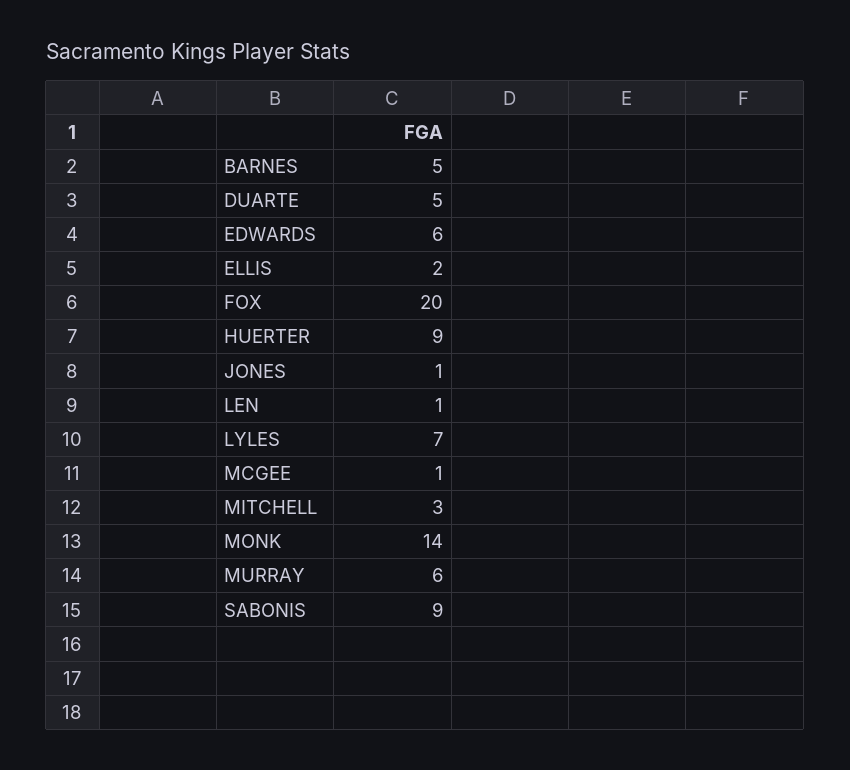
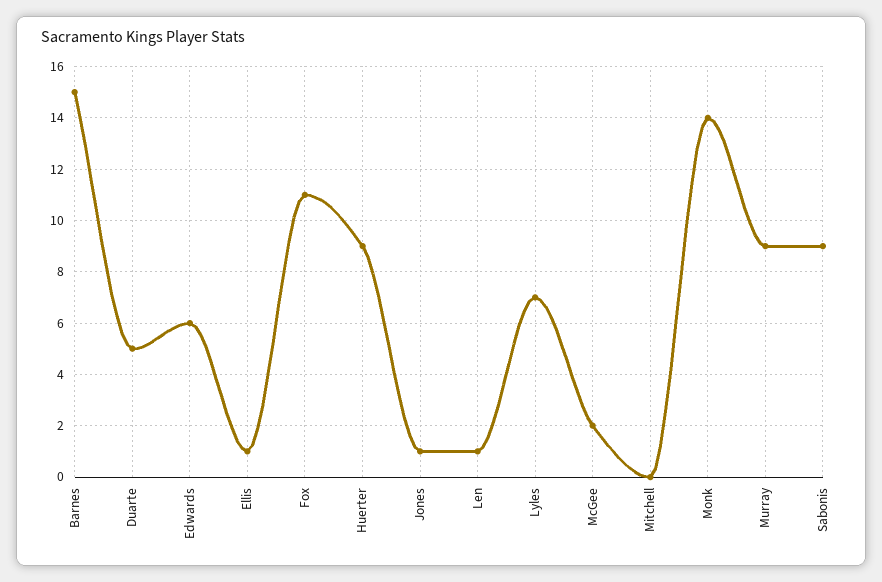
  {
-   "BARNES": 5,
+   "BARNES": 15,
    "DUARTE": 5,
    "EDWARDS": 6,
-   "ELLIS": 2,
+   "ELLIS": 1,
-   "FOX": 20,
+   "FOX": 11,
    "HUERTER": 9,
    "JONES": 1,
    "LEN": 1,
    "LYLES": 7,
-   "MCGEE": 1,
+   "MCGEE": 2,
-   "MITCHELL": 3,
+   "MITCHELL": 0,
    "MONK": 14,
-   "MURRAY": 6,
+   "MURRAY": 9,
    "SABONIS": 9
  }

